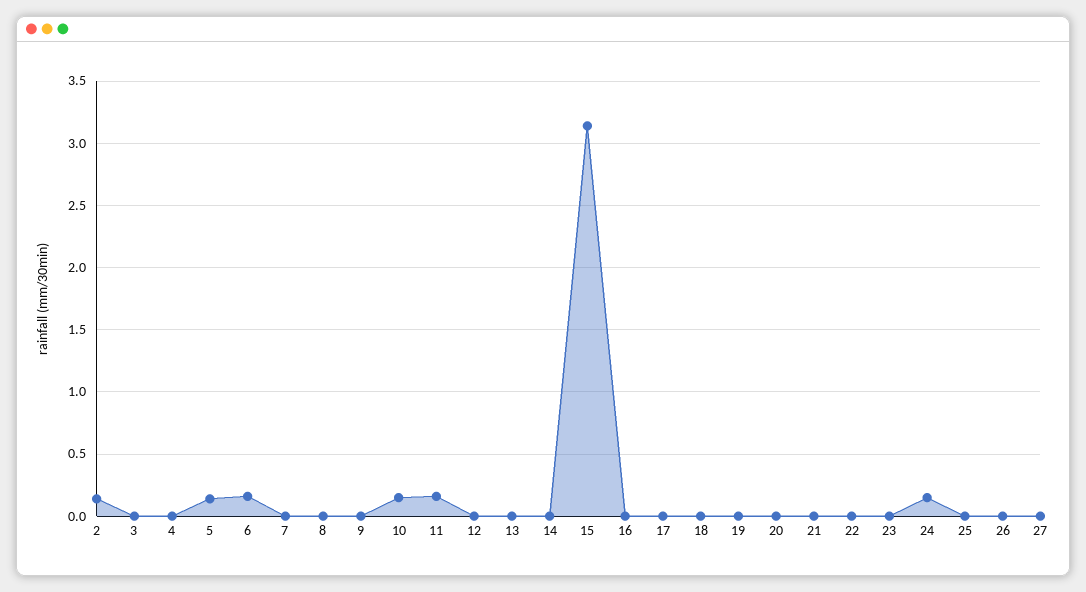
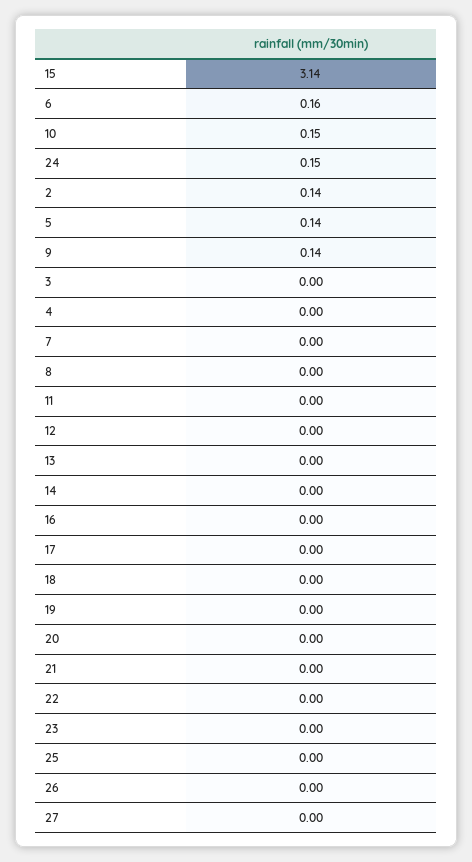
  {
    "2": 0.14,
    "3": 0,
    "4": 0,
    "5": 0.14,
    "6": 0.16,
    "7": 0,
    "8": 0,
-   "9": 0,
+   "9": 0.14,
    "10": 0.15,
-   "11": 0.15,
+   "11": 0,
    "12": 0,
    "13": 0,
    "14": 0,
    "15": 3.14,
    "16": 0,
    "17": 0,
    "18": 0,
    "19": 0,
    "20": 0,
    "21": 0,
    "22": 0,
    "23": 0,
    "24": 0.15,
    "25": 0,
    "26": 0,
    "27": 0
  }

